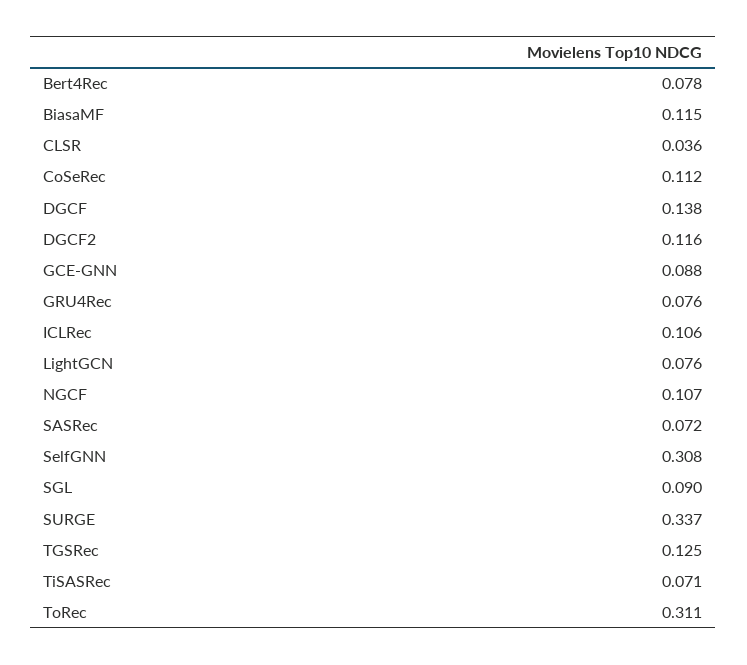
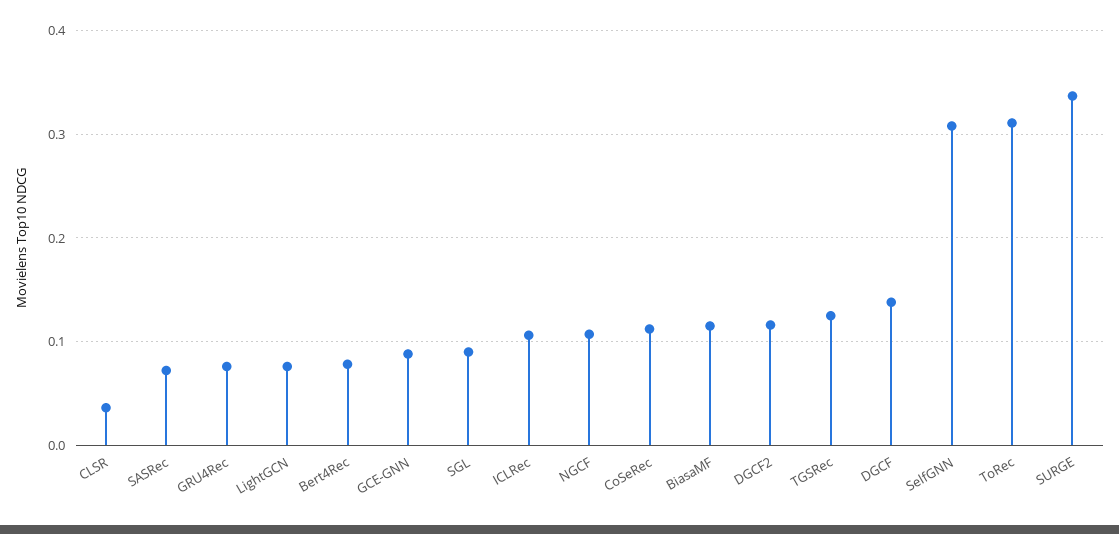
  {
    "Bert4Rec": 0.078,
    "BiasaMF": 0.115,
    "CLSR": 0.036,
    "CoSeRec": 0.112,
    "DGCF": 0.138,
    "DGCF2": 0.116,
    "GCE-GNN": 0.088,
    "GRU4Rec": 0.076,
    "ICLRec": 0.106,
    "LightGCN": 0.076,
    "NGCF": 0.107,
    "SASRec": 0.072,
    "SelfGNN": 0.308,
    "SGL": 0.09,
    "SURGE": 0.337,
    "TGSRec": 0.125,
-   "TiSASRec": 0.071,
    "ToRec": 0.311
  }

